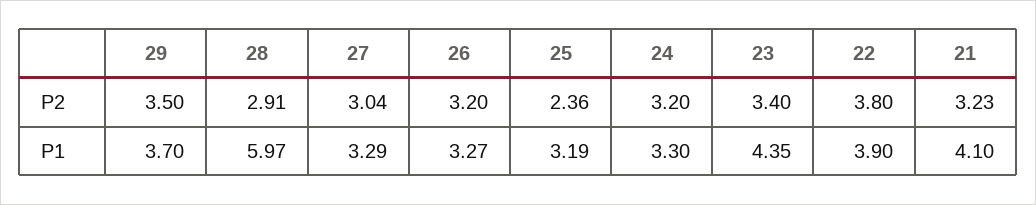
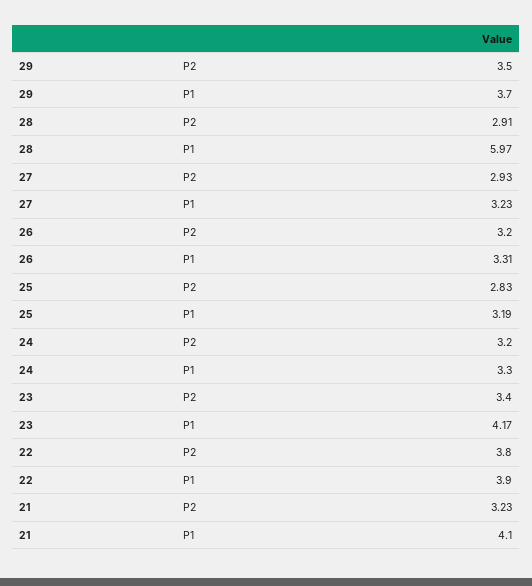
  {
    "29": {
      "P2": 3.5,
      "P1": 3.7
    },
    "28": {
      "P2": 2.91,
      "P1": 5.97
    },
    "27": {
-     "P2": 3.04,
+     "P2": 2.93,
-     "P1": 3.29
+     "P1": 3.23
    },
    "26": {
      "P2": 3.2,
-     "P1": 3.27
+     "P1": 3.31
    },
    "25": {
-     "P2": 2.36,
+     "P2": 2.83,
      "P1": 3.19
    },
    "24": {
      "P2": 3.2,
      "P1": 3.3
    },
    "23": {
      "P2": 3.4,
-     "P1": 4.35
+     "P1": 4.17
    },
    "22": {
      "P2": 3.8,
      "P1": 3.9
    },
    "21": {
      "P2": 3.23,
      "P1": 4.1
    }
  }

